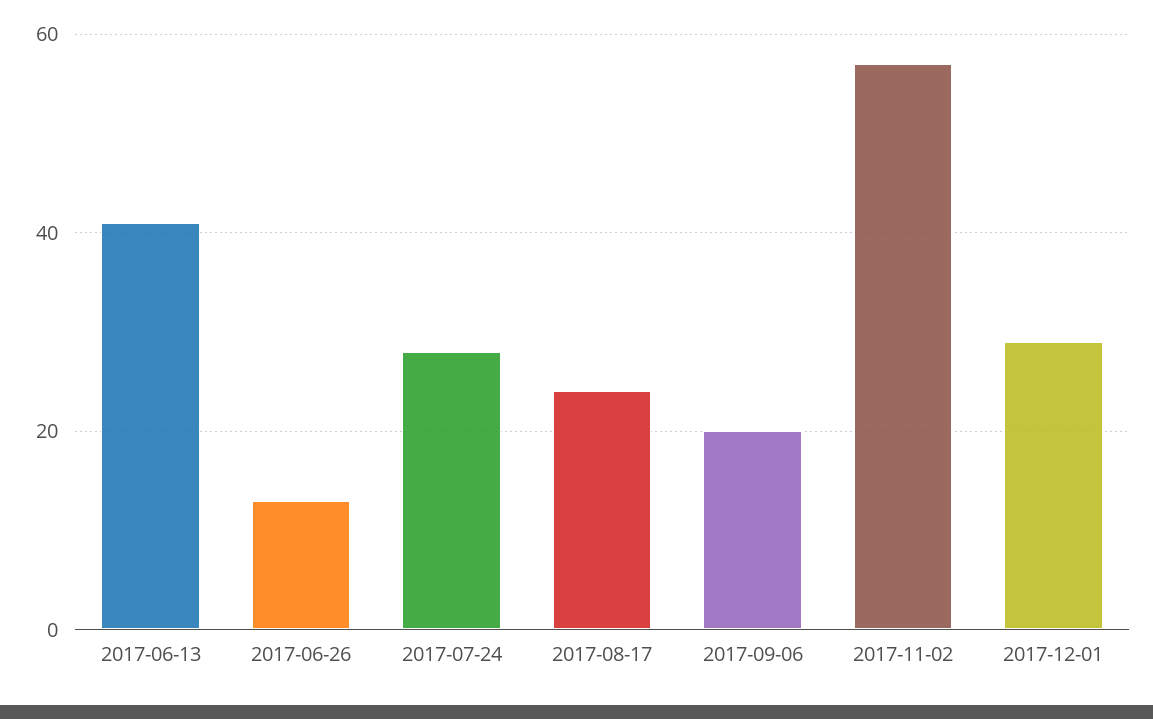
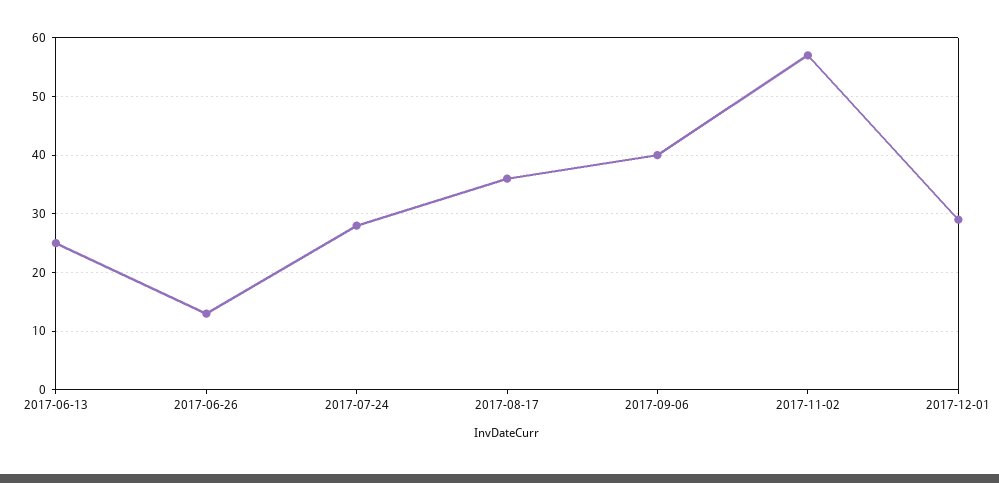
  {
-   "2017-06-13": 40,
+   "2017-06-13": 25,
    "2017-06-26": 15,
    "2017-07-24": 30,
-   "2017-08-17": 25,
+   "2017-08-17": 35,
-   "2017-09-06": 20,
+   "2017-09-06": 40,
    "2017-11-02": 55,
    "2017-12-01": 30
  }

